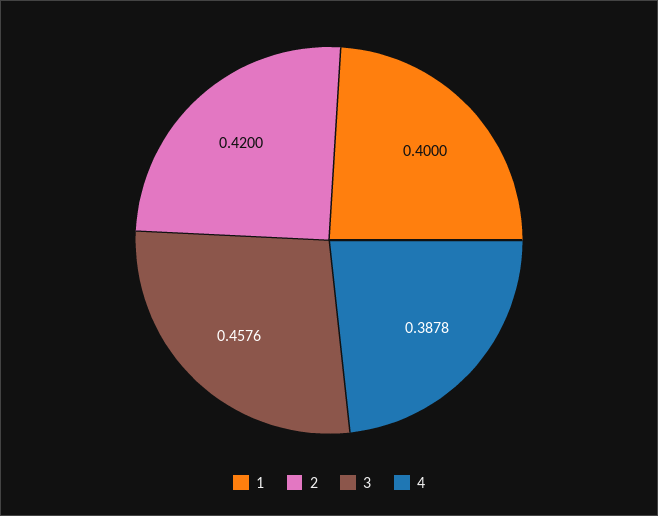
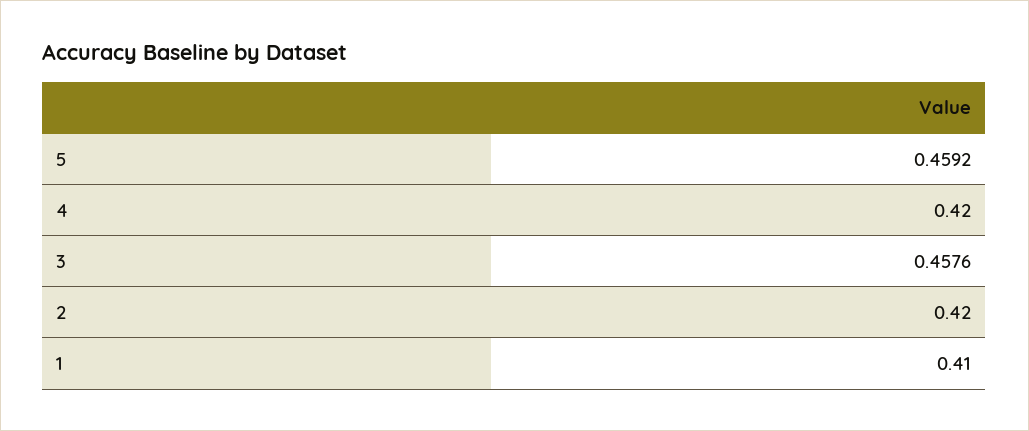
  {
-   "1": 0.4,
+   "1": 0.41,
    "2": 0.42,
    "3": 0.4576,
-   "4": 0.3878
+   "4": 0.42,
+   "5": 0.4592
  }

